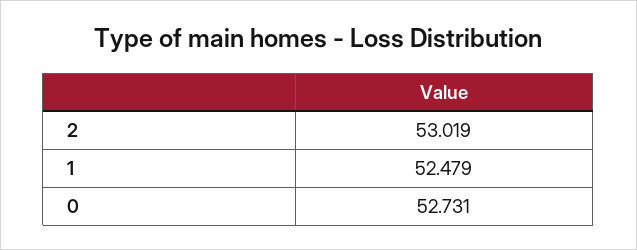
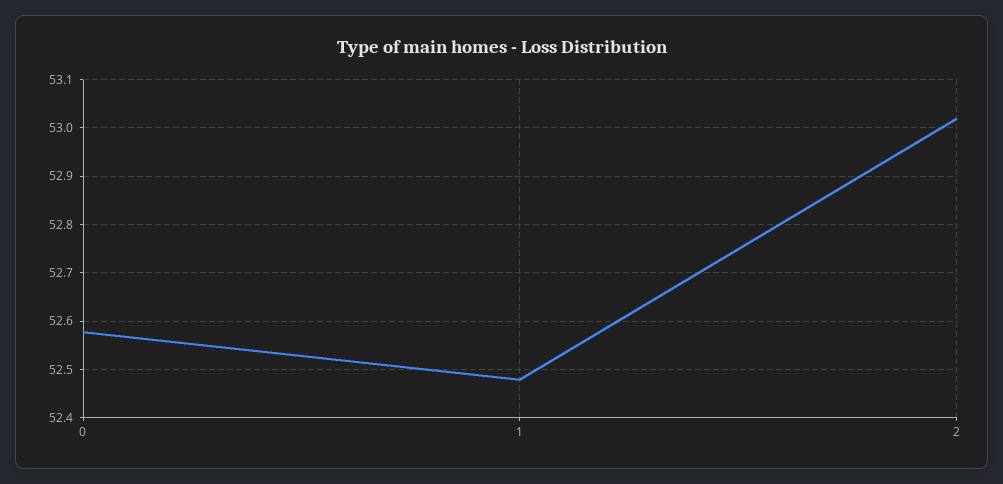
  {
    "2": 53.019,
    "1": 52.479,
-   "0": 52.731
+   "0": 52.58
  }

